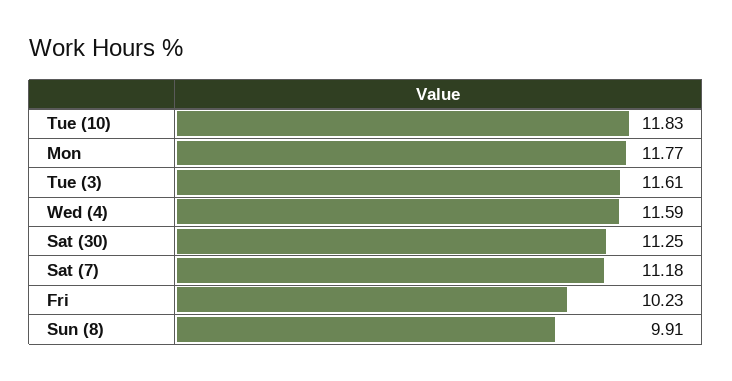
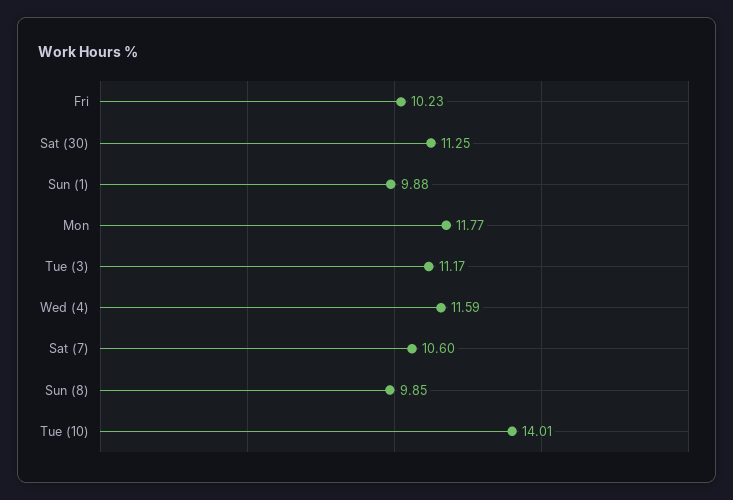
  {
-   "Tue (10)": 11.83,
+   "Tue (10)": 14.01,
    "Mon": 11.77,
-   "Tue (3)": 11.61,
+   "Tue (3)": 11.17,
    "Wed (4)": 11.59,
    "Sat (30)": 11.25,
-   "Sat (7)": 11.18,
+   "Sat (7)": 10.6,
    "Fri": 10.23,
-   "Sun (8)": 9.91
+   "Sun (8)": 9.85,
+   "Sun (1)": 9.88
  }

